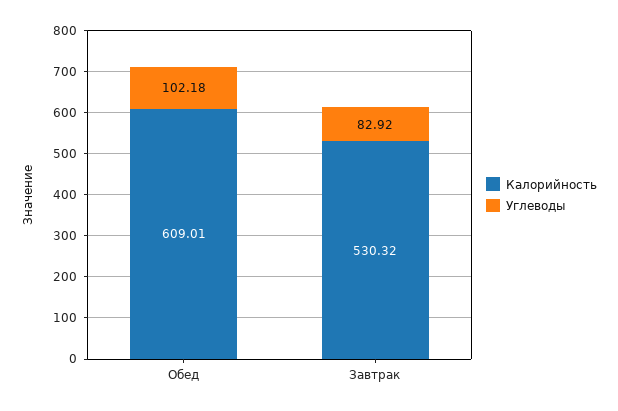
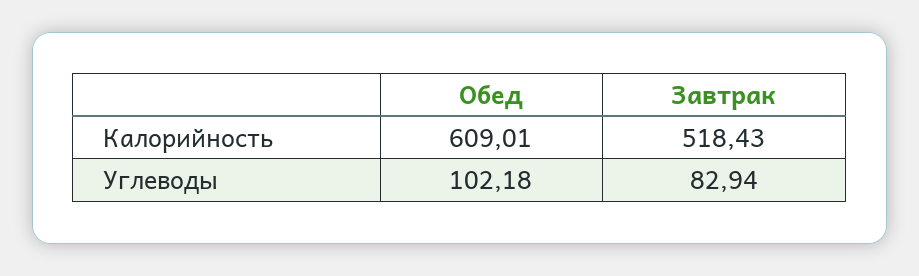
  {
    "Калорийность": {
      "Обед": 609.01,
-     "Завтрак": 530.32
+     "Завтрак": 518.43
    },
    "Углеводы": {
      "Обед": 102.18,
-     "Завтрак": 82.92
+     "Завтрак": 82.94
    }
  }

